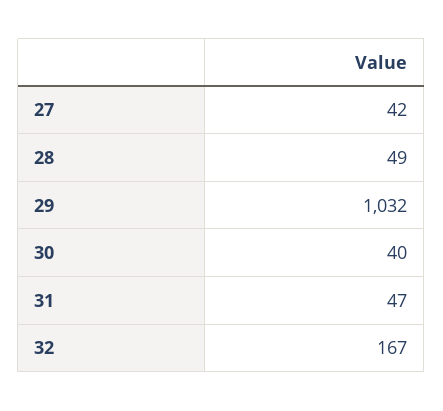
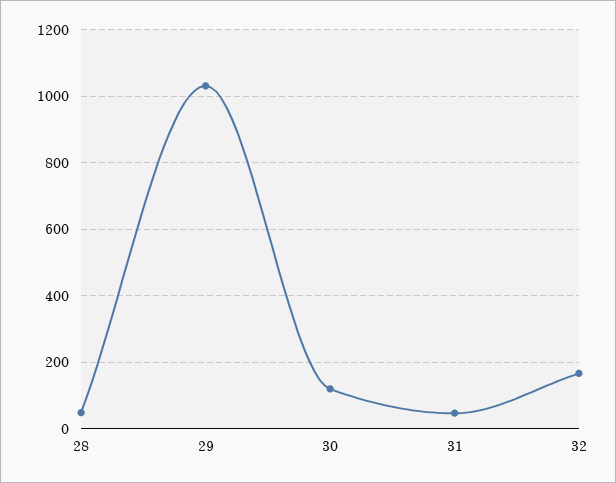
  {
-   "27": 42,
    "28": 49,
    "29": 1032,
-   "30": 40,
+   "30": 120,
    "31": 47,
    "32": 167
  }

